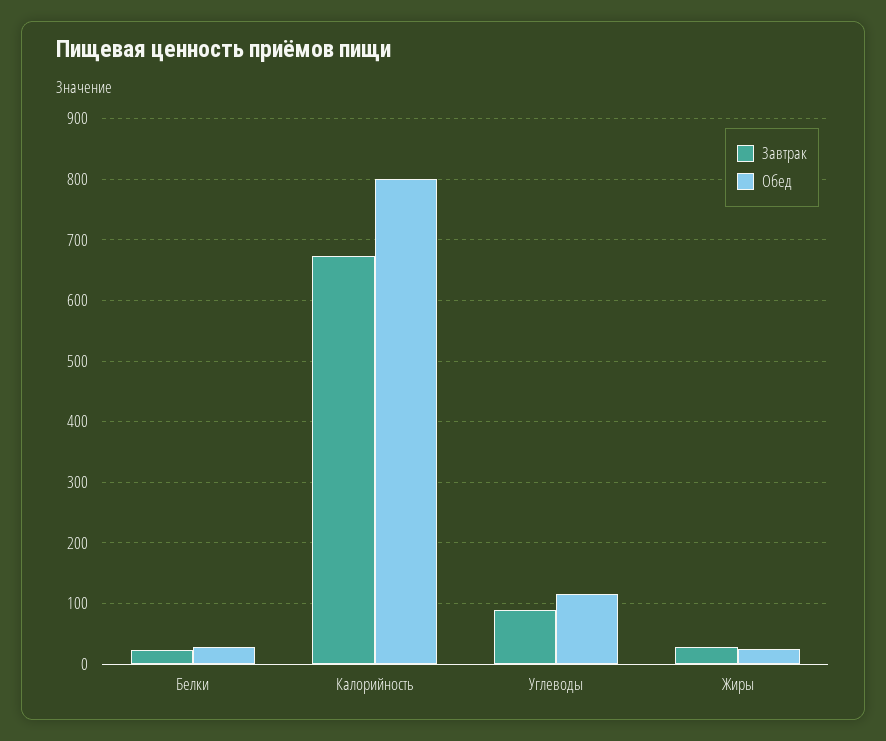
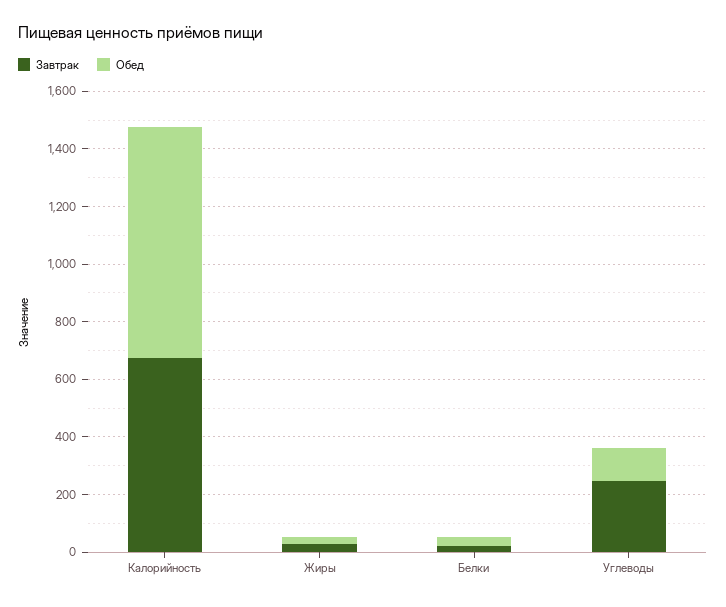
  {
    "Завтрак": {
      "Белки": 20,
      "Калорийность": 670,
-     "Углеводы": 90,
+     "Углеводы": 250,
      "Жиры": 30
    },
    "Обед": {
      "Белки": 30,
      "Калорийность": 800,
      "Углеводы": 120,
      "Жиры": 20
    }
  }

